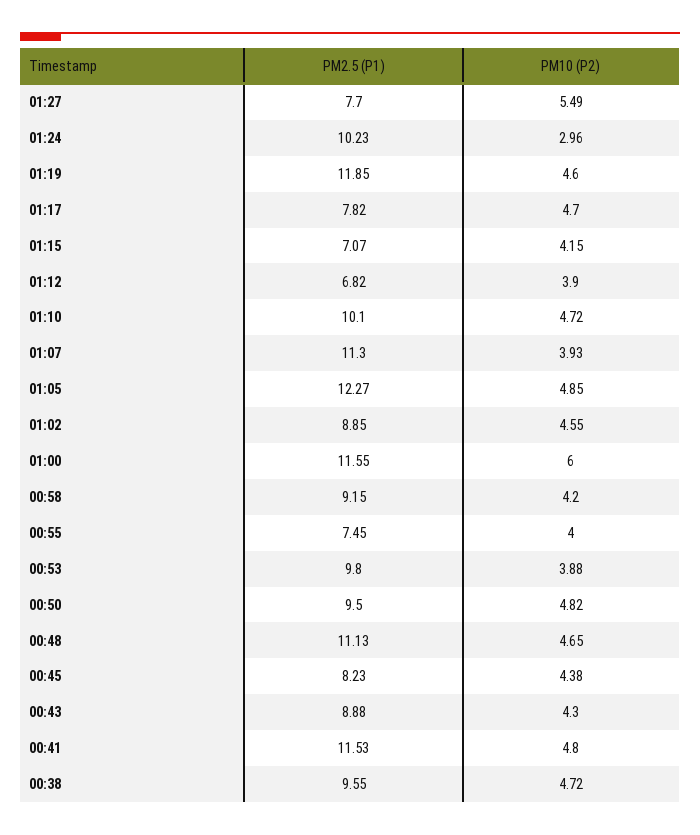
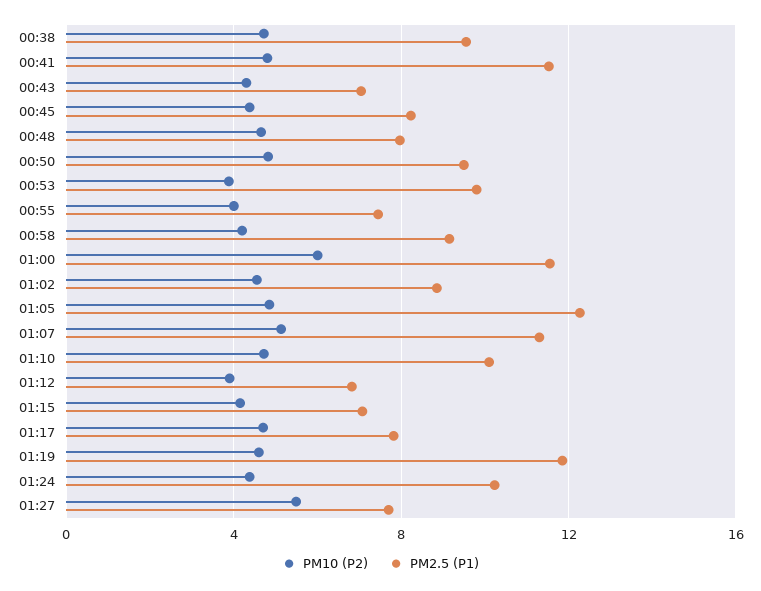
  {
    "PM2.5 (P1)": {
      "01:27": 7.7,
      "01:24": 10.23,
      "01:19": 11.85,
      "01:17": 7.82,
      "01:15": 7.07,
      "01:12": 6.82,
      "01:10": 10.1,
      "01:07": 11.3,
      "01:05": 12.27,
      "01:02": 8.85,
      "01:00": 11.55,
      "00:58": 9.15,
      "00:55": 7.45,
      "00:53": 9.8,
      "00:50": 9.5,
-     "00:48": 11.13,
+     "00:48": 8,
      "00:45": 8.23,
-     "00:43": 8.88,
+     "00:43": 7,
      "00:41": 11.53,
      "00:38": 9.55
    },
    "PM10 (P2)": {
      "01:27": 5.49,
-     "01:24": 2.96,
+     "01:24": 4.5,
      "01:19": 4.6,
      "01:17": 4.7,
      "01:15": 4.15,
      "01:12": 3.9,
      "01:10": 4.72,
-     "01:07": 3.93,
+     "01:07": 5,
      "01:05": 4.85,
      "01:02": 4.55,
      "01:00": 6,
      "00:58": 4.2,
      "00:55": 4,
      "00:53": 3.88,
      "00:50": 4.82,
      "00:48": 4.65,
      "00:45": 4.38,
      "00:43": 4.3,
      "00:41": 4.8,
      "00:38": 4.72
    }
  }

